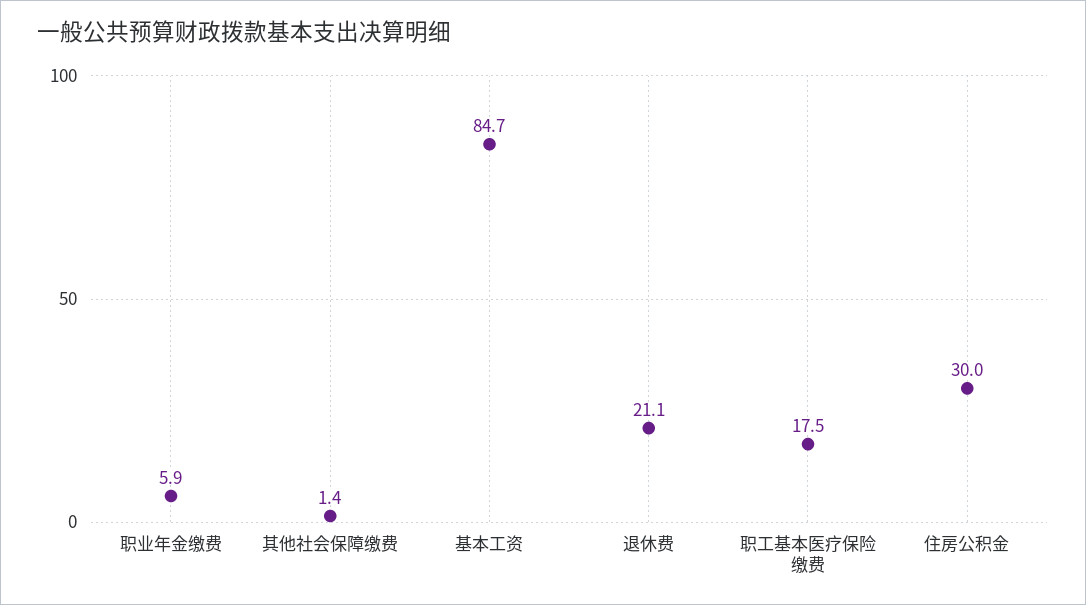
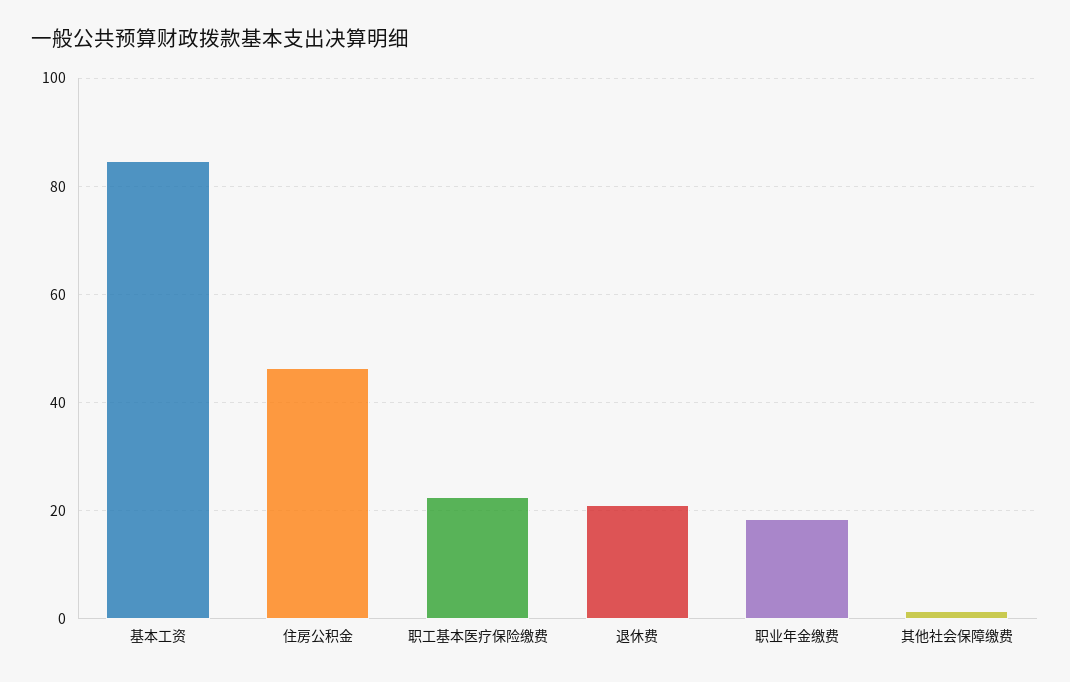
  {
-   "职业年金缴费": 5.9,
+   "职业年金缴费": 18,
    "其他社会保障缴费": 1.4,
    "基本工资": 84.7,
    "退休费": 21.1,
-   "职工基本医疗保险缴费": 17.5,
+   "职工基本医疗保险缴费": 22,
-   "住房公积金": 30
+   "住房公积金": 46
  }

